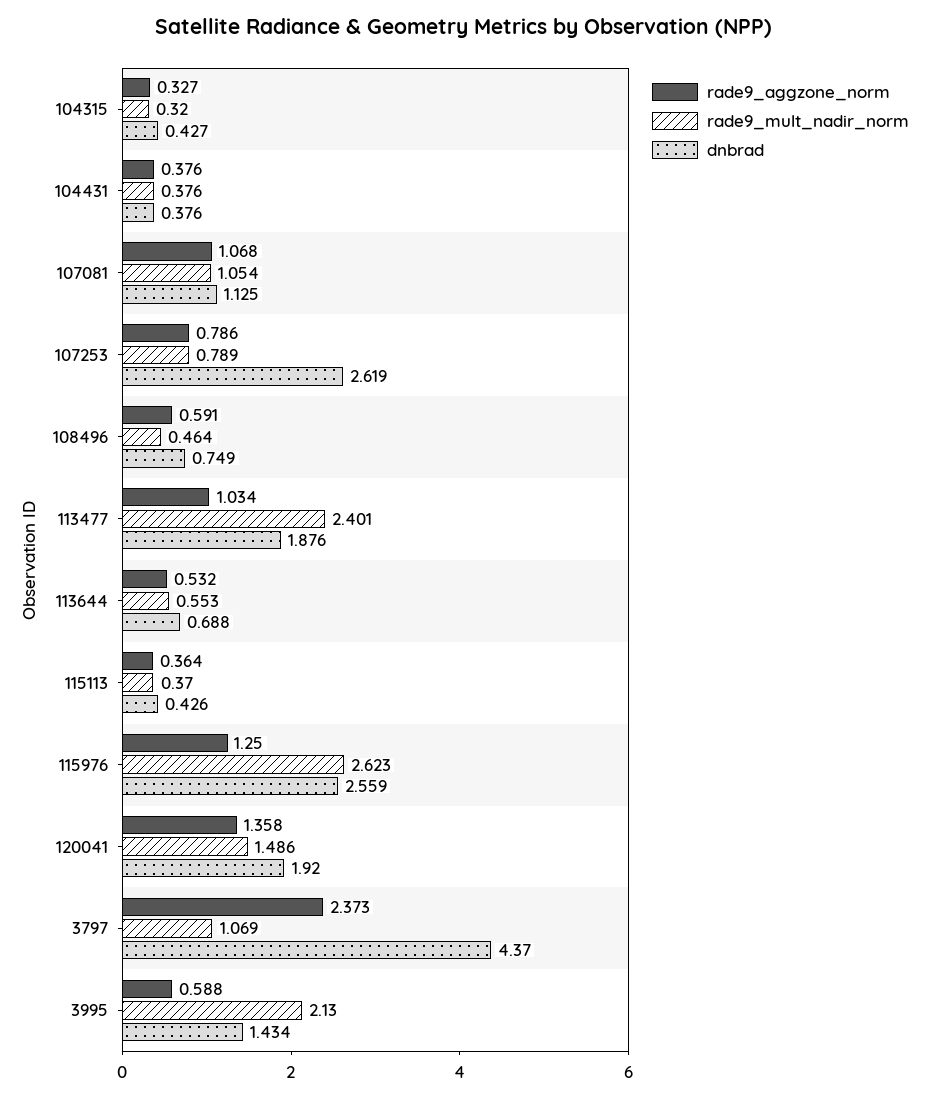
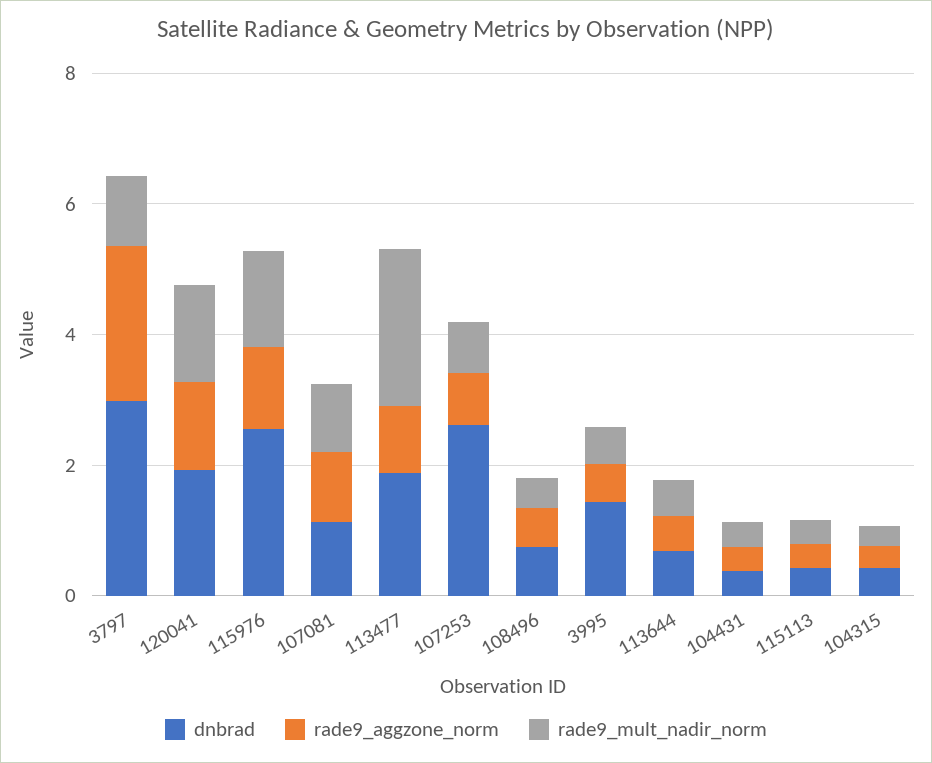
  {
    "rade9_aggzone_norm": {
      "104315": 0.327,
      "104431": 0.376,
      "107081": 1.068,
      "107253": 0.786,
      "108496": 0.591,
      "113477": 1.034,
      "113644": 0.532,
      "115113": 0.364,
      "115976": 1.25,
      "120041": 1.358,
      "3797": 2.373,
      "3995": 0.588
    },
    "rade9_mult_nadir_norm": {
      "104315": 0.32,
      "104431": 0.376,
      "107081": 1.054,
      "107253": 0.789,
      "108496": 0.464,
      "113477": 2.401,
      "113644": 0.553,
      "115113": 0.37,
-     "115976": 2.623,
+     "115976": 1.5,
      "120041": 1.486,
      "3797": 1.069,
-     "3995": 2.13
+     "3995": 0.5
    },
    "dnbrad": {
      "104315": 0.427,
      "104431": 0.376,
      "107081": 1.125,
      "107253": 2.619,
      "108496": 0.749,
      "113477": 1.876,
      "113644": 0.688,
      "115113": 0.426,
      "115976": 2.559,
      "120041": 1.92,
-     "3797": 4.37,
+     "3797": 3,
      "3995": 1.434
    }
  }

